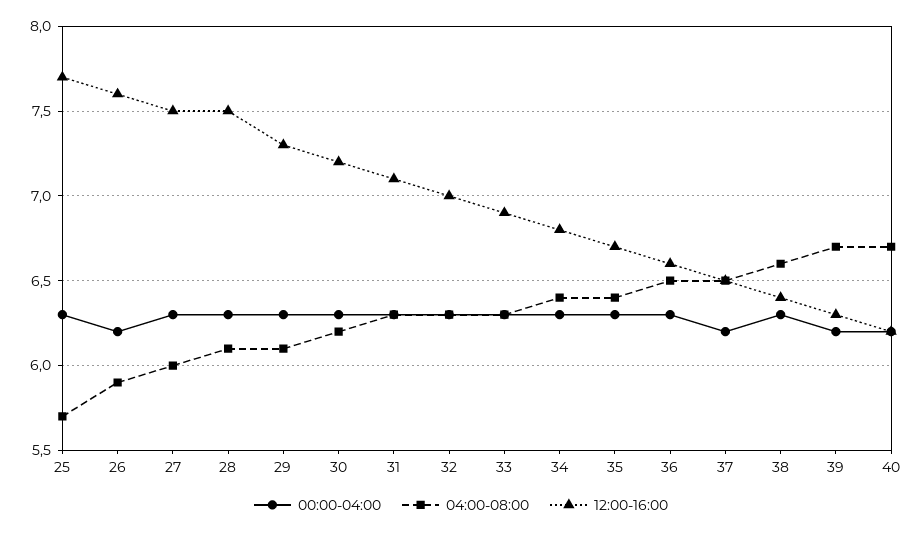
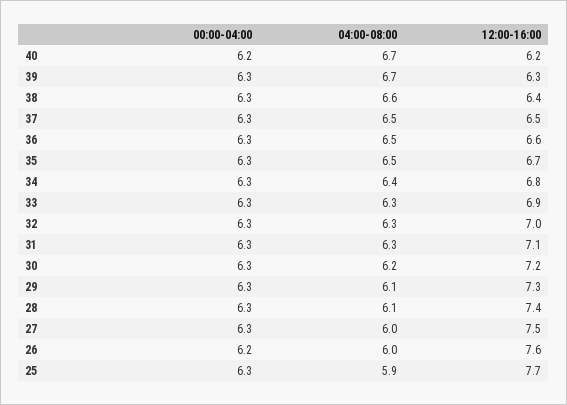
  {
    "00:00-04:00": {
      "25": 6.3,
      "26": 6.2,
      "27": 6.3,
      "28": 6.3,
      "29": 6.3,
      "30": 6.3,
      "31": 6.3,
      "32": 6.3,
      "33": 6.3,
      "34": 6.3,
      "35": 6.3,
      "36": 6.3,
-     "37": 6.2,
+     "37": 6.3,
      "38": 6.3,
-     "39": 6.2,
+     "39": 6.3,
      "40": 6.2
    },
    "04:00-08:00": {
-     "25": 5.7,
+     "25": 5.9,
-     "26": 5.9,
+     "26": 6,
      "27": 6,
      "28": 6.1,
      "29": 6.1,
      "30": 6.2,
      "31": 6.3,
      "32": 6.3,
      "33": 6.3,
      "34": 6.4,
-     "35": 6.4,
+     "35": 6.5,
      "36": 6.5,
      "37": 6.5,
      "38": 6.6,
      "39": 6.7,
      "40": 6.7
    },
    "12:00-16:00": {
      "25": 7.7,
      "26": 7.6,
      "27": 7.5,
-     "28": 7.5,
+     "28": 7.4,
      "29": 7.3,
      "30": 7.2,
      "31": 7.1,
      "32": 7,
      "33": 6.9,
      "34": 6.8,
      "35": 6.7,
      "36": 6.6,
      "37": 6.5,
      "38": 6.4,
      "39": 6.3,
      "40": 6.2
    }
  }

